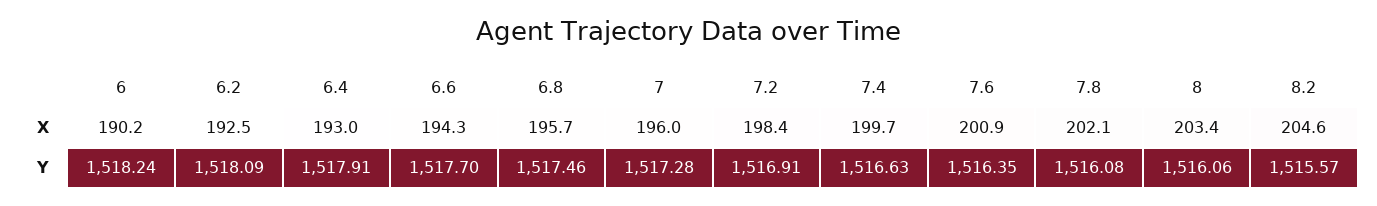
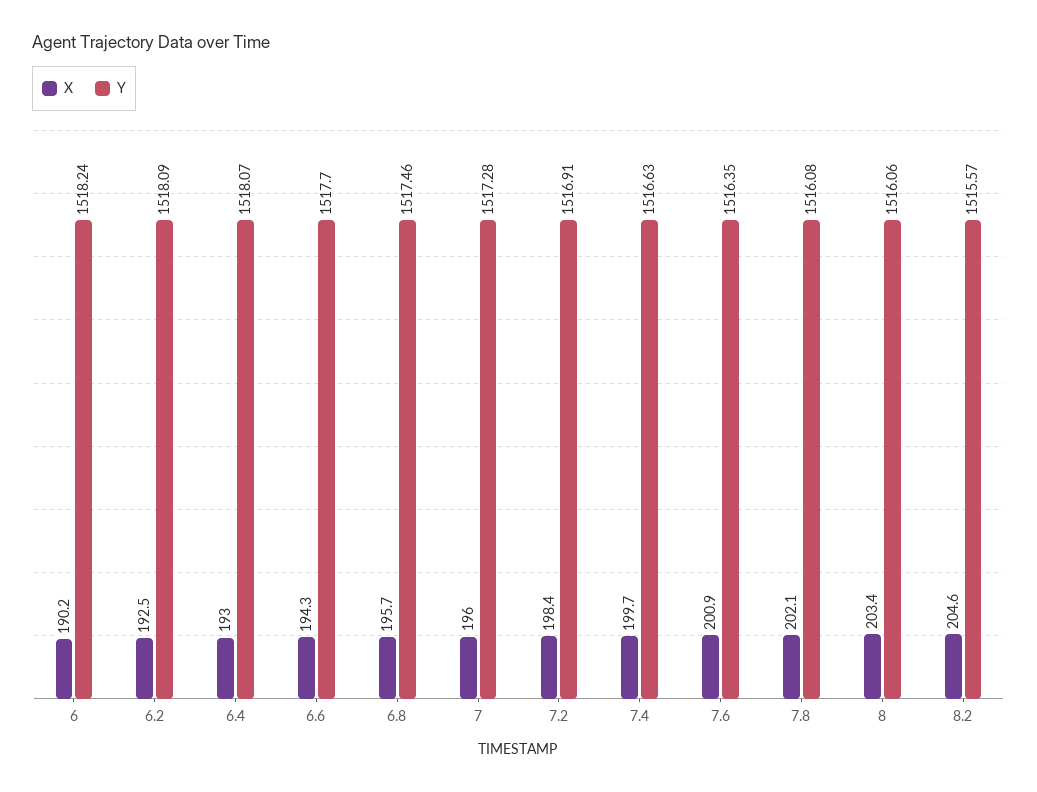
  {
    "X": {
      "6": 190.2,
      "6.2": 192.5,
      "6.4": 193,
      "6.6": 194.3,
      "6.8": 195.7,
      "7": 196,
      "7.2": 198.4,
      "7.4": 199.7,
      "7.6": 200.9,
      "7.8": 202.1,
      "8": 203.4,
      "8.2": 204.6
    },
    "Y": {
      "6": 1518.24,
      "6.2": 1518.09,
-     "6.4": 1517.91,
+     "6.4": 1518.07,
      "6.6": 1517.7,
      "6.8": 1517.46,
      "7": 1517.28,
      "7.2": 1516.91,
      "7.4": 1516.63,
      "7.6": 1516.35,
      "7.8": 1516.08,
      "8": 1516.06,
      "8.2": 1515.57
    }
  }

